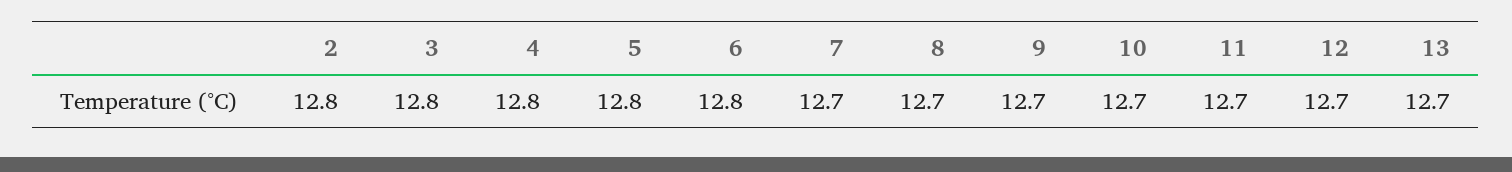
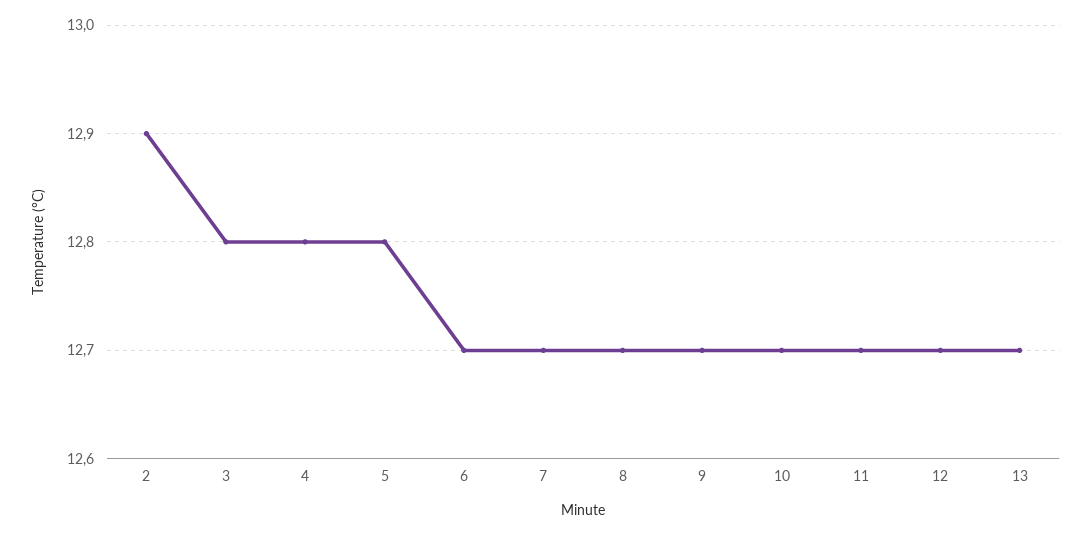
  {
-   "2": 12.8,
+   "2": 12.9,
    "3": 12.8,
    "4": 12.8,
    "5": 12.8,
-   "6": 12.8,
+   "6": 12.7,
    "7": 12.7,
    "8": 12.7,
    "9": 12.7,
    "10": 12.7,
    "11": 12.7,
    "12": 12.7,
    "13": 12.7
  }

